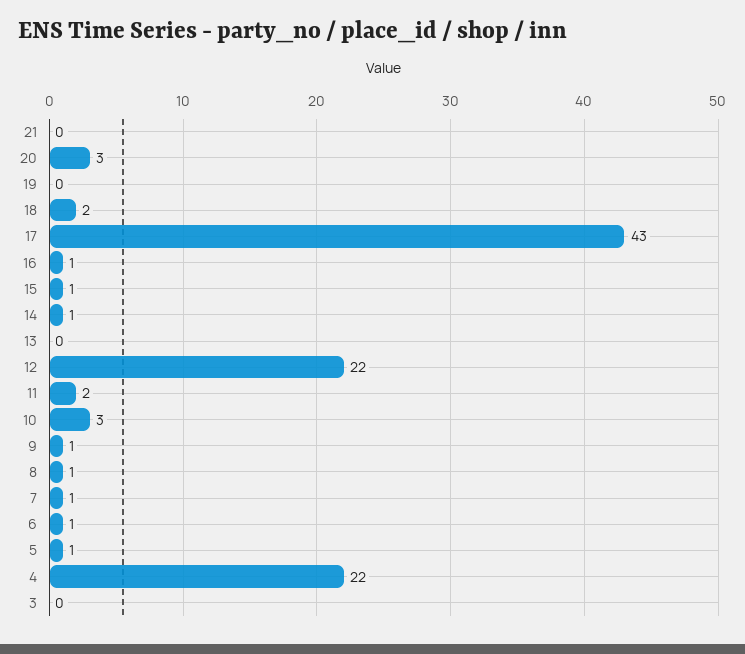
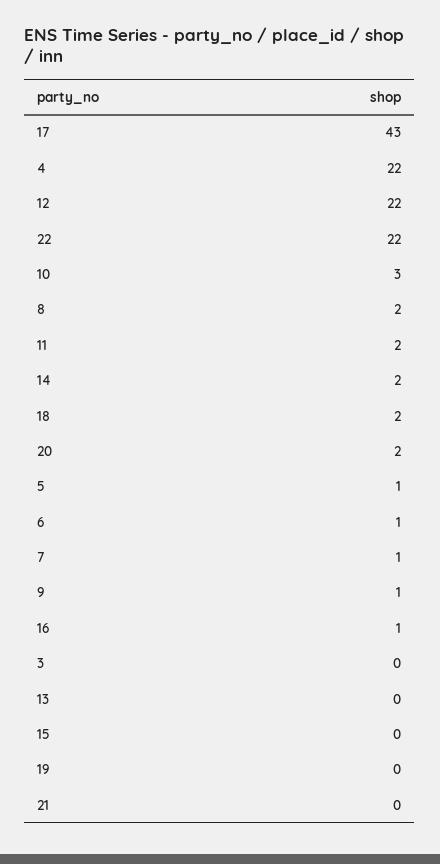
  {
    "21": 0,
-   "20": 3,
+   "20": 2,
    "19": 0,
    "18": 2,
    "17": 43,
    "16": 1,
-   "15": 1,
+   "15": 0,
-   "14": 1,
+   "14": 2,
    "13": 0,
    "12": 22,
    "11": 2,
    "10": 3,
    "9": 1,
-   "8": 1,
+   "8": 2,
    "7": 1,
    "6": 1,
    "5": 1,
    "4": 22,
-   "3": 0
+   "3": 0,
+   "22": 22
  }

